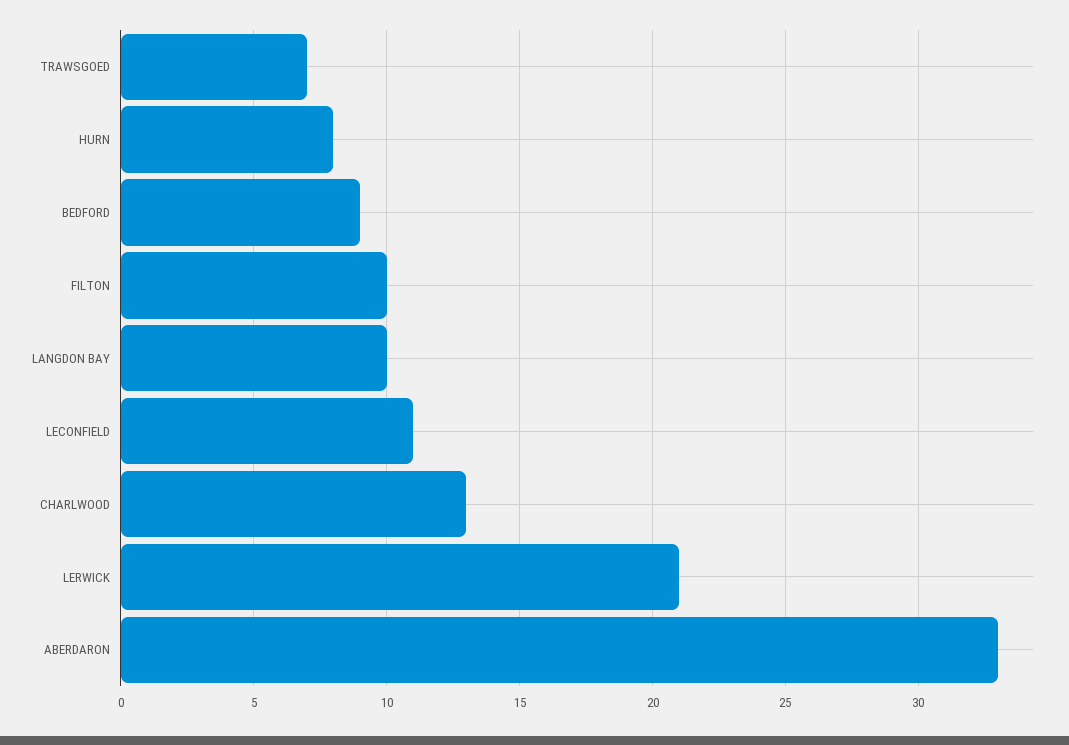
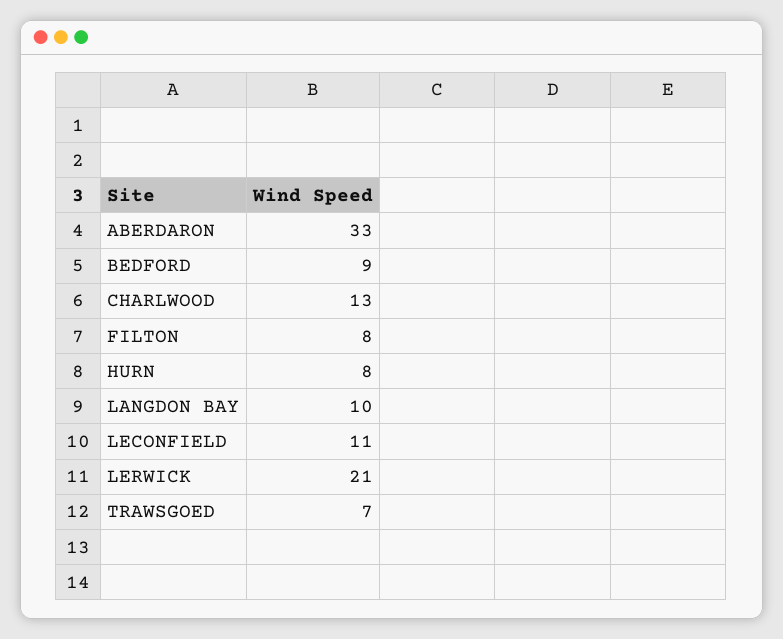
  {
    "TRAWSGOED": 7,
    "HURN": 8,
    "BEDFORD": 9,
-   "FILTON": 10,
+   "FILTON": 8,
    "LANGDON BAY": 10,
    "LECONFIELD": 11,
    "CHARLWOOD": 13,
    "LERWICK": 21,
    "ABERDARON": 33
  }

